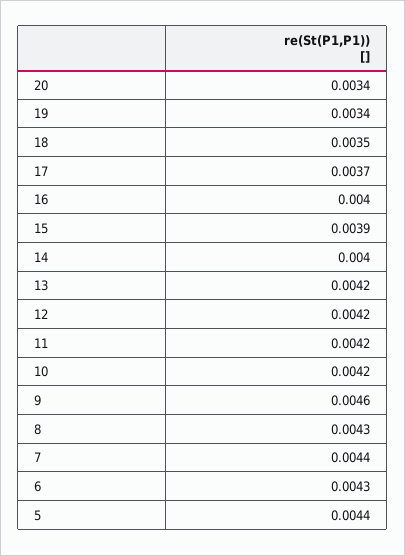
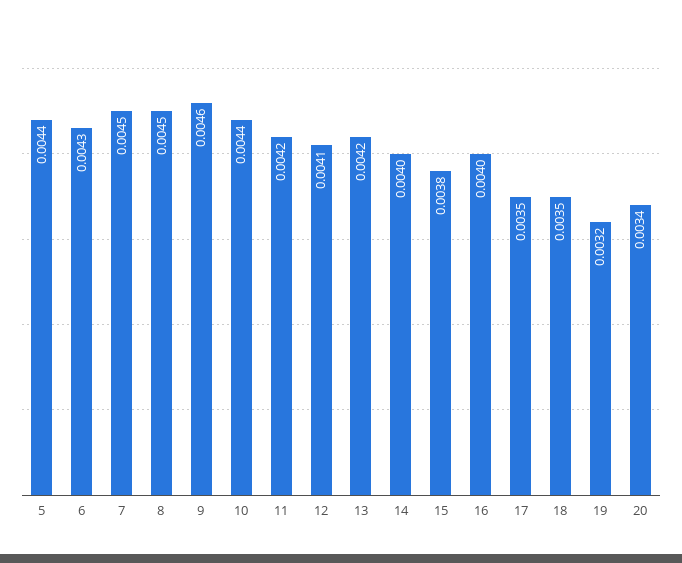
  {
    "20": 0.0034,
-   "19": 0.0034,
+   "19": 0.0032,
    "18": 0.0035,
-   "17": 0.0037,
+   "17": 0.0035,
    "16": 0.004,
-   "15": 0.0039,
+   "15": 0.0038,
    "14": 0.004,
    "13": 0.0042,
-   "12": 0.0042,
+   "12": 0.0041,
    "11": 0.0042,
-   "10": 0.0042,
+   "10": 0.0044,
    "9": 0.0046,
-   "8": 0.0043,
+   "8": 0.0045,
-   "7": 0.0044,
+   "7": 0.0045,
    "6": 0.0043,
    "5": 0.0044
  }

